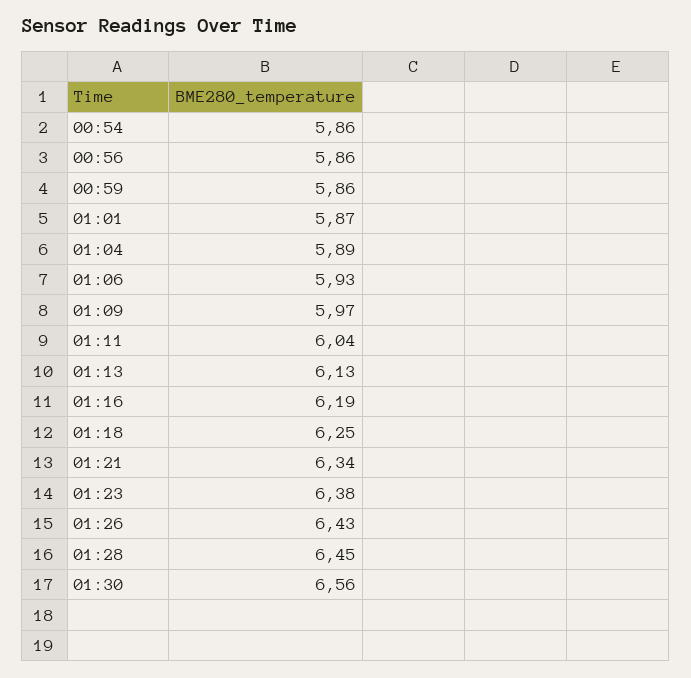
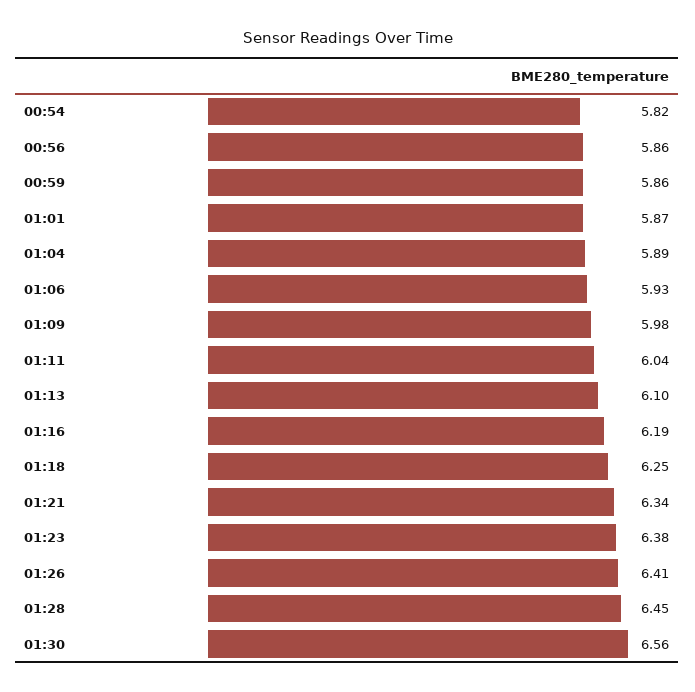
  {
-   "00:54": 5.86,
+   "00:54": 5.82,
    "00:56": 5.86,
    "00:59": 5.86,
    "01:01": 5.87,
    "01:04": 5.89,
    "01:06": 5.93,
-   "01:09": 5.97,
+   "01:09": 5.98,
    "01:11": 6.04,
-   "01:13": 6.13,
+   "01:13": 6.1,
    "01:16": 6.19,
    "01:18": 6.25,
    "01:21": 6.34,
    "01:23": 6.38,
-   "01:26": 6.43,
+   "01:26": 6.41,
    "01:28": 6.45,
    "01:30": 6.56
  }

